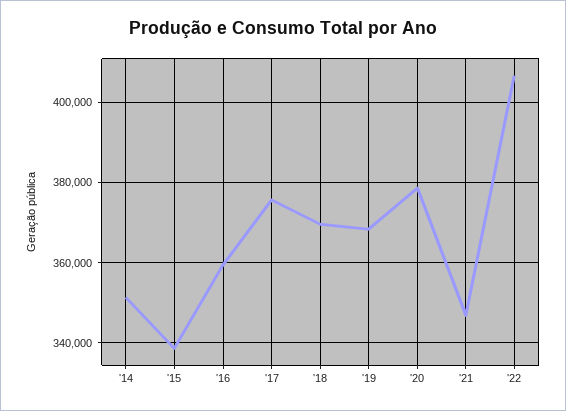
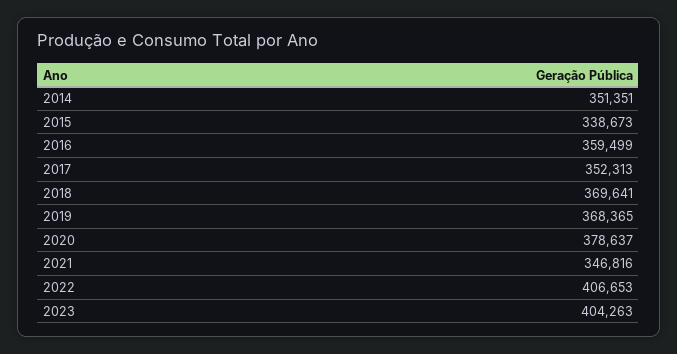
  {
    "'14": 351351,
    "'15": 338673,
    "'16": 359499,
-   "'17": 376000,
+   "'17": 352313,
    "'18": 369641,
    "'19": 368365,
    "'20": 378637,
    "'21": 346816,
-   "'22": 406653
+   "'22": 406653,
+   "2023": 404263
  }

